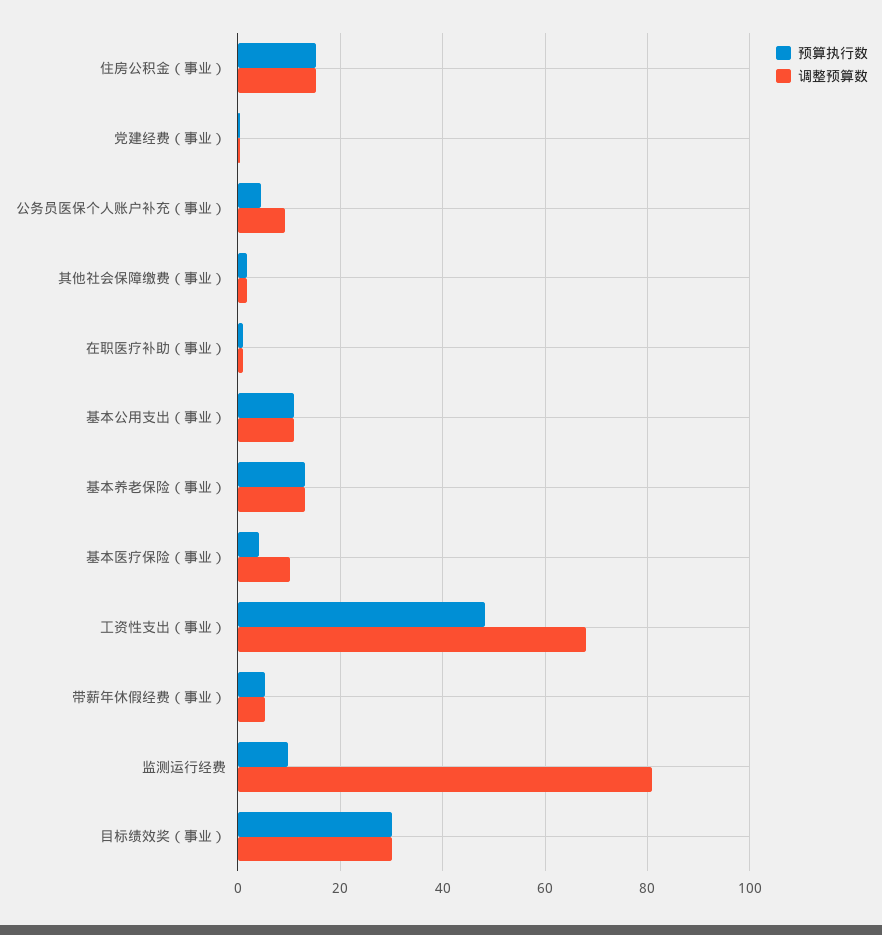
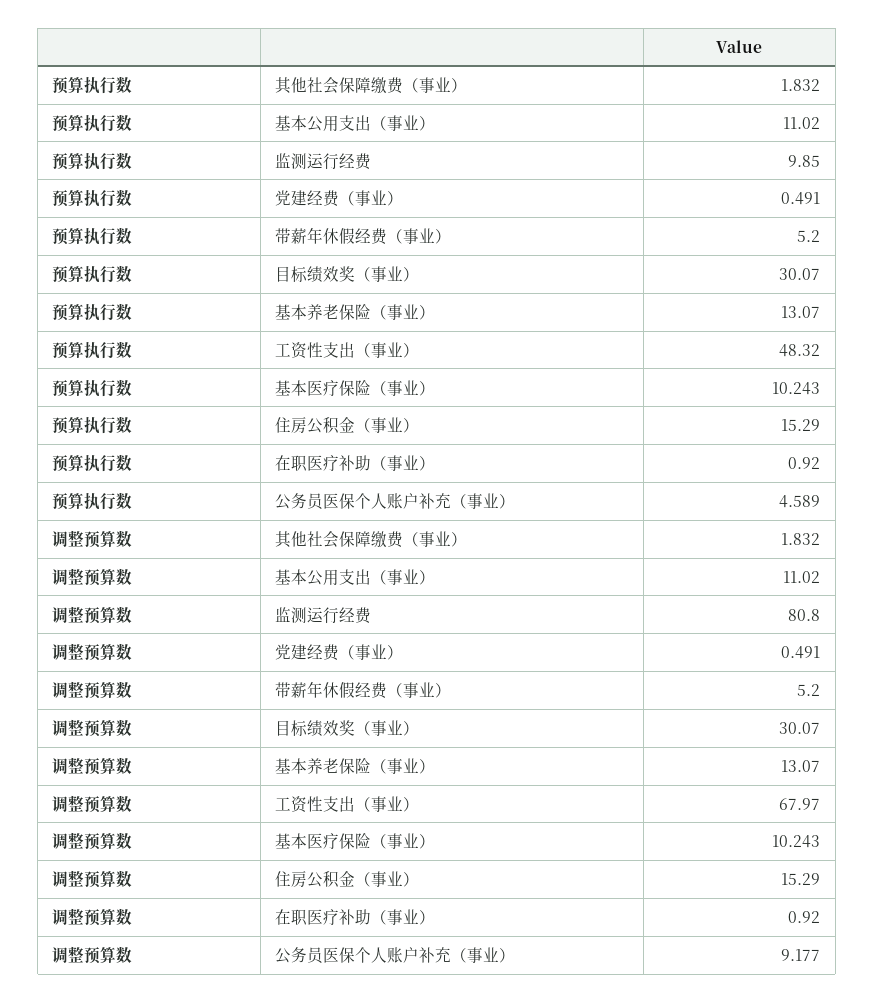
  {
    "预算执行数": {
      "住房公积金（事业）": 15.29,
      "党建经费（事业）": 0.491,
      "公务员医保个人账户补充（事业）": 4.589,
      "其他社会保障缴费（事业）": 1.832,
      "在职医疗补助（事业）": 0.92,
      "基本公用支出（事业）": 11.02,
      "基本养老保险（事业）": 13.07,
-     "基本医疗保险（事业）": 4,
+     "基本医疗保险（事业）": 10.243,
      "工资性支出（事业）": 48.32,
      "带薪年休假经费（事业）": 5.2,
      "监测运行经费": 9.85,
      "目标绩效奖（事业）": 30.07
    },
    "调整预算数": {
      "住房公积金（事业）": 15.29,
      "党建经费（事业）": 0.491,
      "公务员医保个人账户补充（事业）": 9.177,
      "其他社会保障缴费（事业）": 1.832,
      "在职医疗补助（事业）": 0.92,
      "基本公用支出（事业）": 11.02,
      "基本养老保险（事业）": 13.07,
      "基本医疗保险（事业）": 10.243,
      "工资性支出（事业）": 67.97,
      "带薪年休假经费（事业）": 5.2,
      "监测运行经费": 80.8,
      "目标绩效奖（事业）": 30.07
    }
  }

